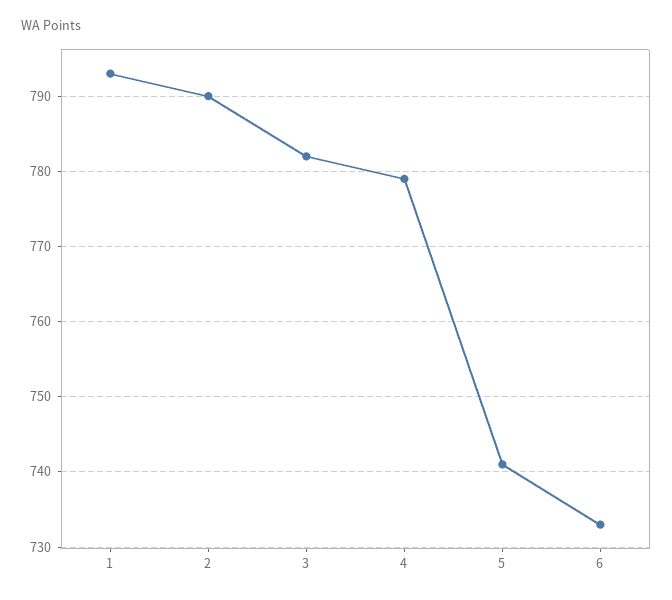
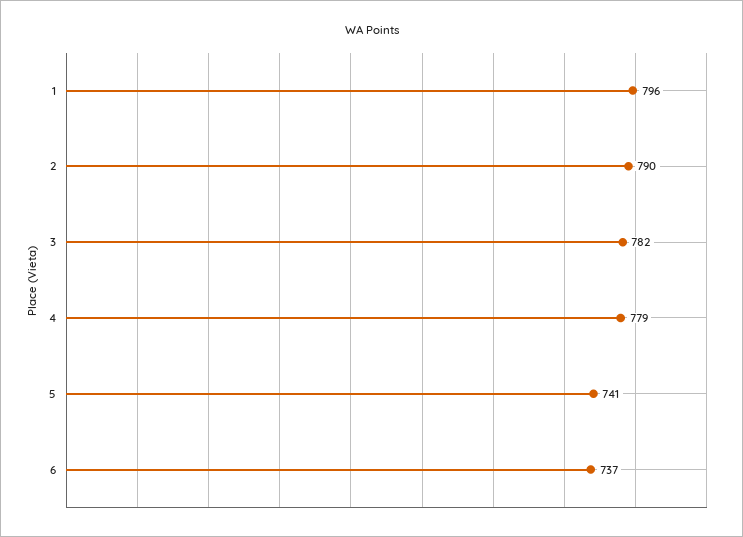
  {
-   "1": 793,
+   "1": 796,
    "2": 790,
    "3": 782,
    "4": 779,
    "5": 741,
-   "6": 733
+   "6": 737
  }

